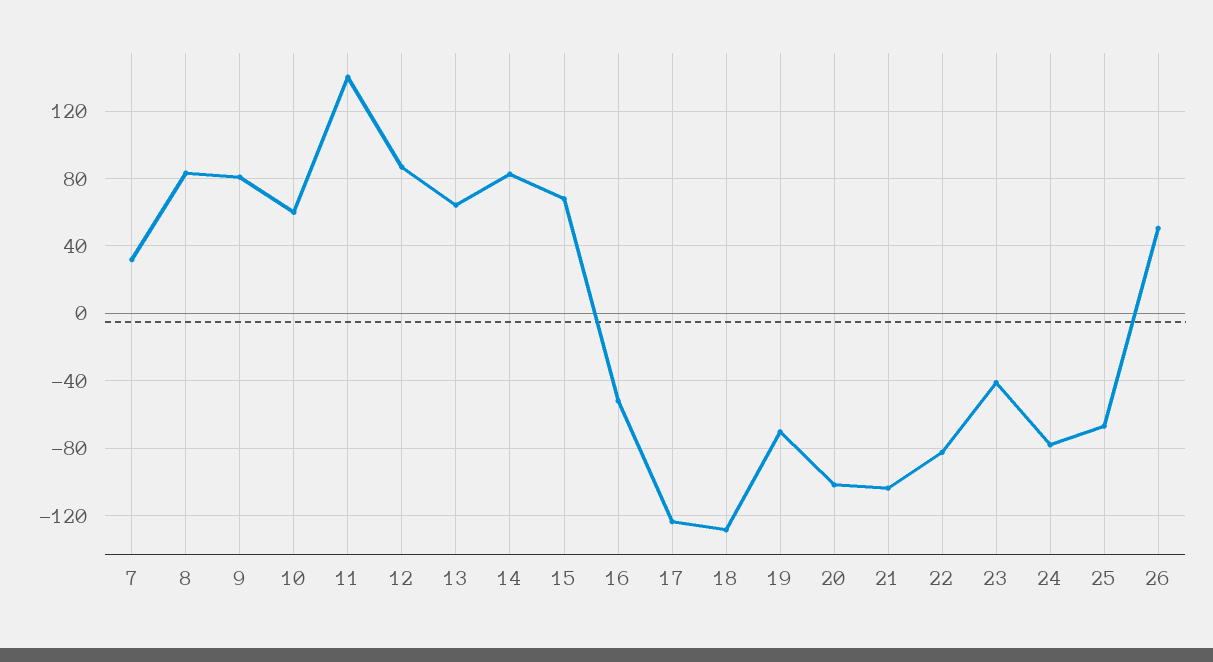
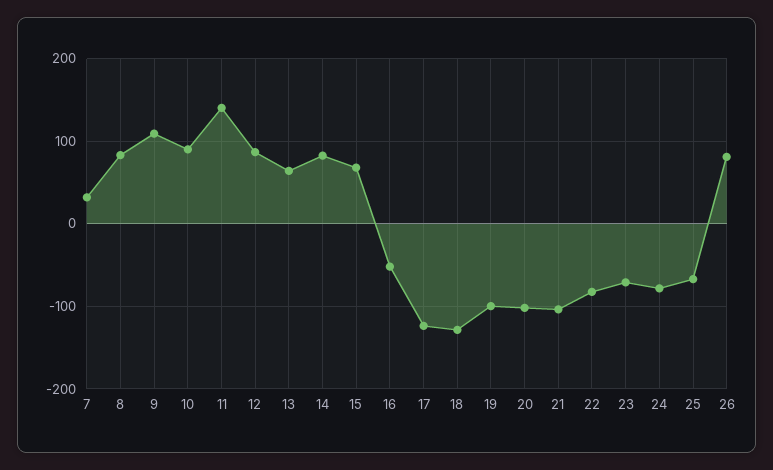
  {
    "7": 30,
    "8": 85,
-   "9": 80,
+   "9": 110,
-   "10": 60,
+   "10": 90,
    "11": 140,
    "12": 85,
    "13": 65,
    "14": 85,
    "15": 70,
    "16": -50,
    "17": -125,
    "18": -130,
-   "19": -70,
+   "19": -100,
    "20": -100,
    "21": -105,
    "22": -85,
-   "23": -40,
+   "23": -70,
    "24": -80,
    "25": -65,
-   "26": 50
+   "26": 80
  }

